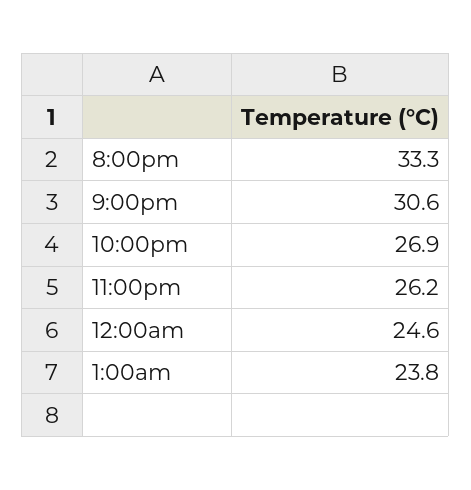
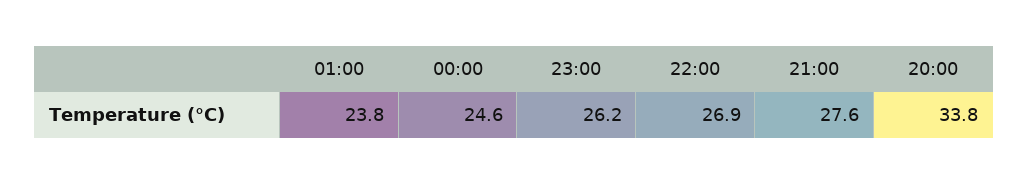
  {
-   "8:00pm": 33.3,
+   "8:00pm": 33.8,
-   "9:00pm": 30.6,
+   "9:00pm": 27.6,
    "10:00pm": 26.9,
    "11:00pm": 26.2,
    "12:00am": 24.6,
    "1:00am": 23.8
  }

